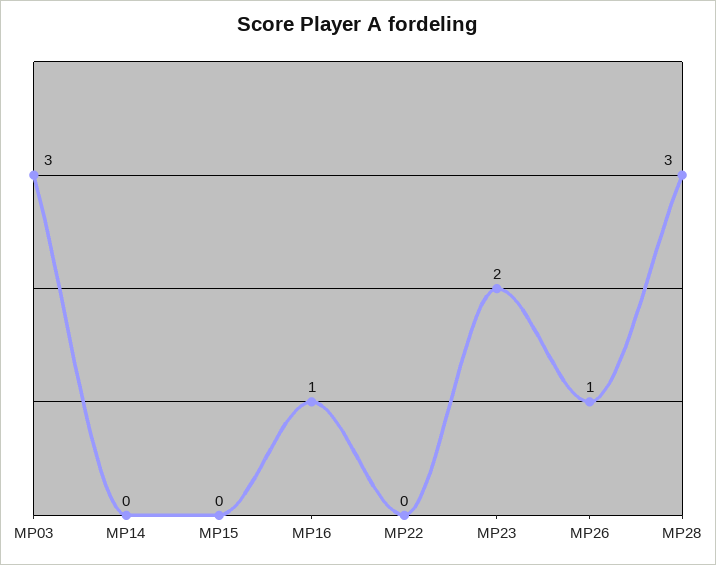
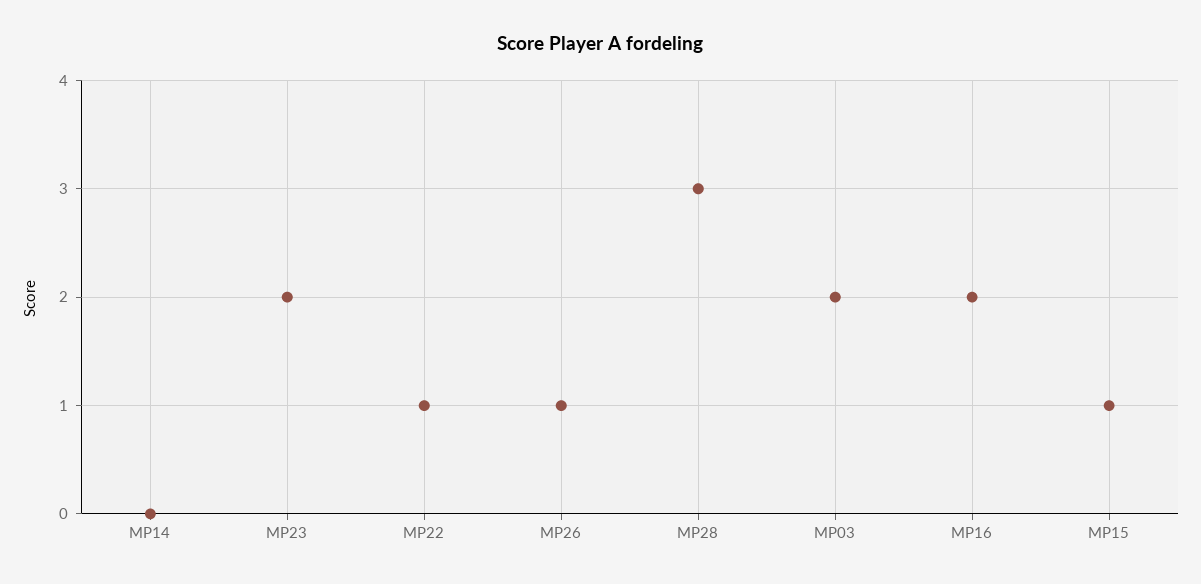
  {
-   "MP03": 3,
+   "MP03": 2,
    "MP14": 0,
-   "MP15": 0,
+   "MP15": 1,
-   "MP16": 1,
+   "MP16": 2,
-   "MP22": 0,
+   "MP22": 1,
    "MP23": 2,
    "MP26": 1,
    "MP28": 3
  }

